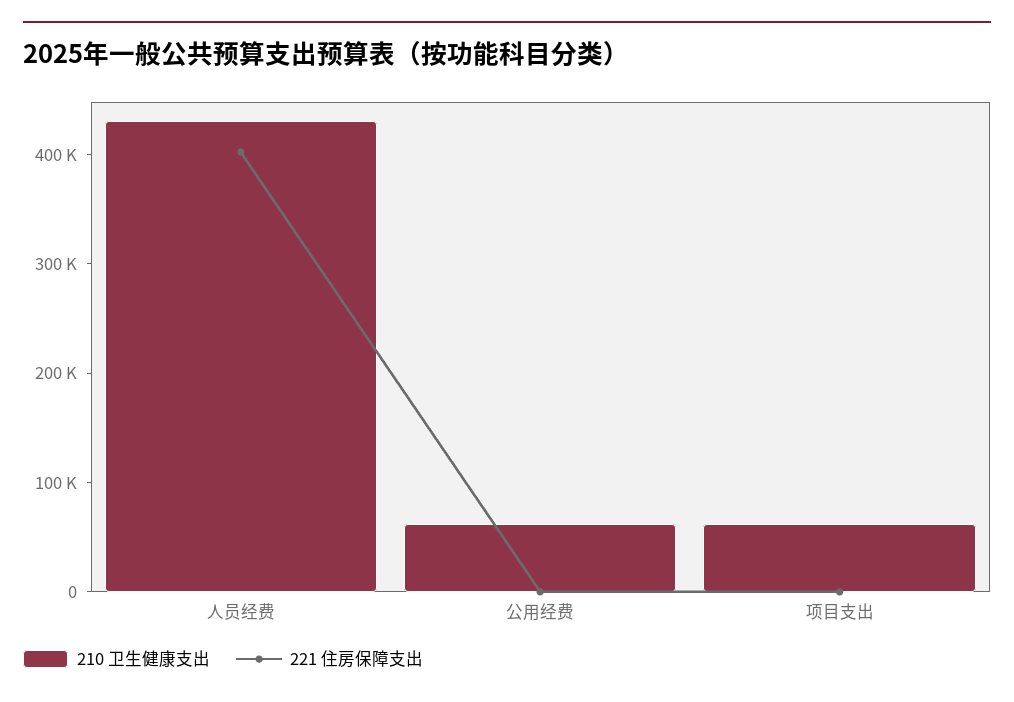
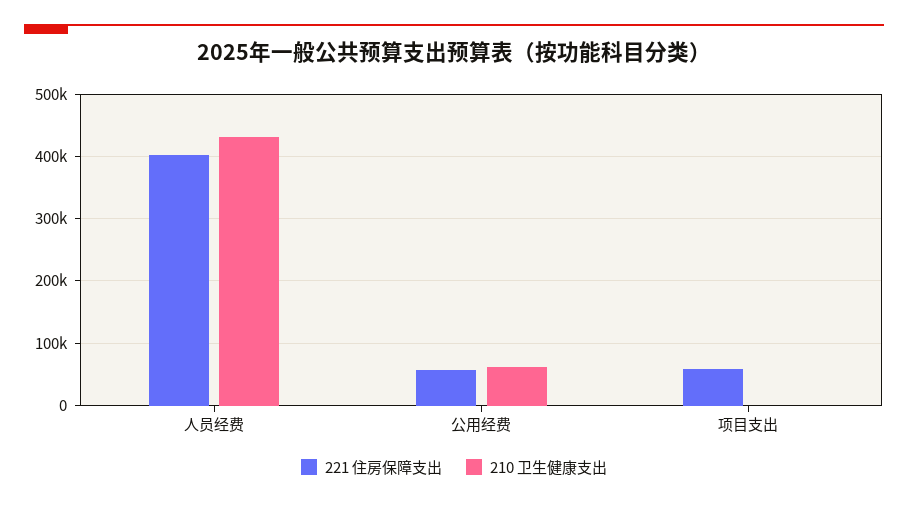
  {
    "210 卫生健康支出": {
      "人员经费": 430000,
      "公用经费": 60000,
-     "项目支出": 60000
+     "项目支出": 0
    },
    "221 住房保障支出": {
      "人员经费": 400000,
-     "公用经费": 0,
+     "公用经费": 60000,
-     "项目支出": 0
+     "项目支出": 60000
    }
  }

